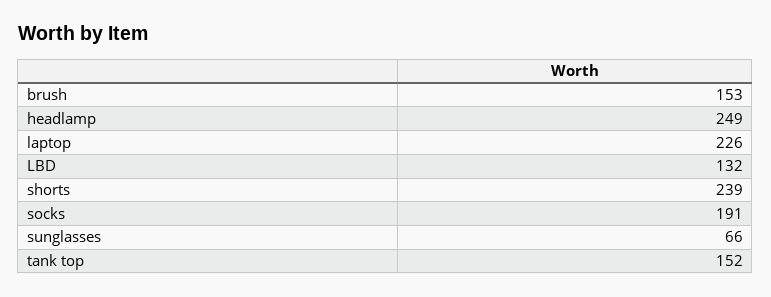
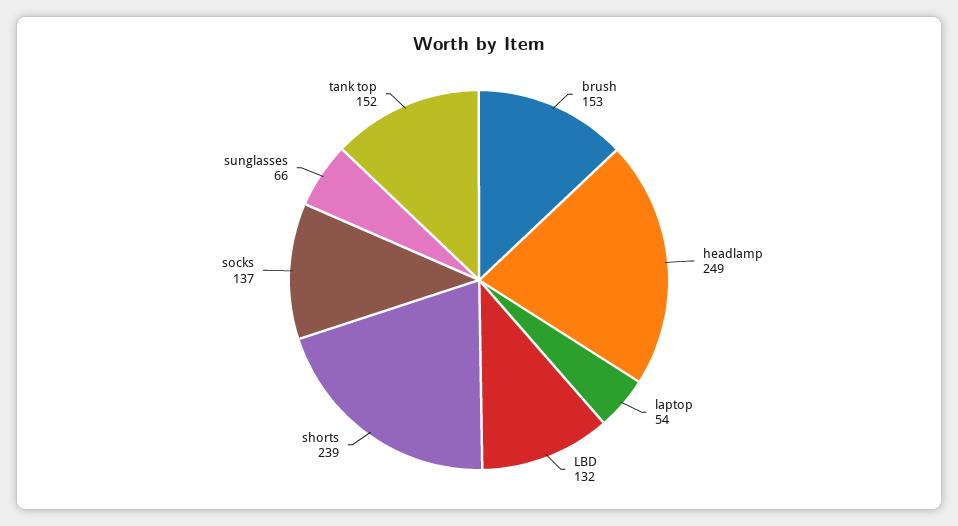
  {
    "brush": 153,
    "headlamp": 249,
-   "laptop": 226,
+   "laptop": 54,
    "LBD": 132,
    "shorts": 239,
-   "socks": 191,
+   "socks": 137,
    "sunglasses": 66,
    "tank top": 152
  }

